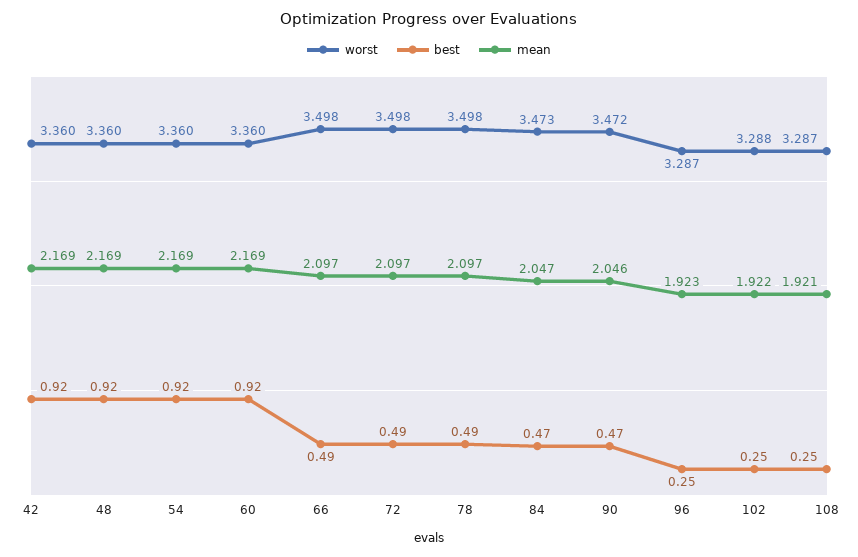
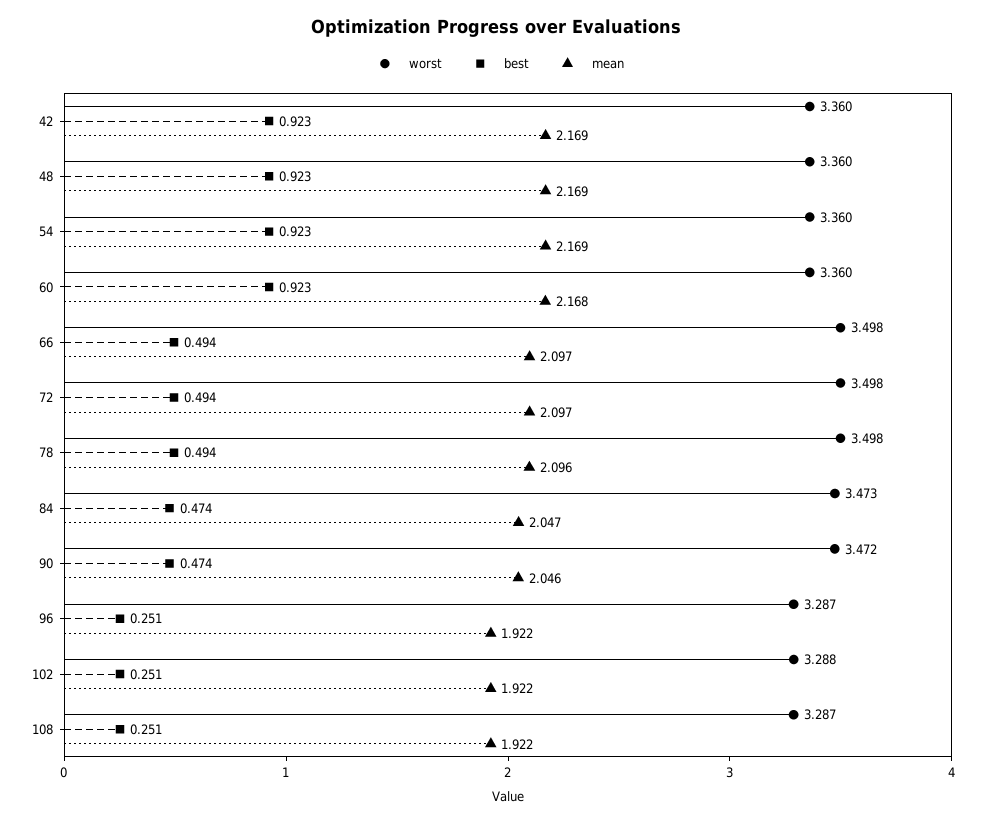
  {
    "worst": {
      "42": 3.36,
      "48": 3.36,
      "54": 3.36,
      "60": 3.36,
      "66": 3.498,
      "72": 3.498,
      "78": 3.498,
      "84": 3.473,
      "90": 3.472,
      "96": 3.287,
      "102": 3.288,
      "108": 3.287
    },
    "best": {
      "42": 0.923,
      "48": 0.923,
      "54": 0.923,
      "60": 0.923,
      "66": 0.494,
      "72": 0.494,
      "78": 0.494,
      "84": 0.474,
      "90": 0.474,
      "96": 0.251,
      "102": 0.251,
      "108": 0.251
    },
    "mean": {
      "42": 2.169,
      "48": 2.169,
      "54": 2.169,
-     "60": 2.169,
+     "60": 2.168,
      "66": 2.097,
      "72": 2.097,
-     "78": 2.097,
+     "78": 2.096,
      "84": 2.047,
      "90": 2.046,
-     "96": 1.923,
+     "96": 1.922,
      "102": 1.922,
-     "108": 1.921
+     "108": 1.922
    }
  }

